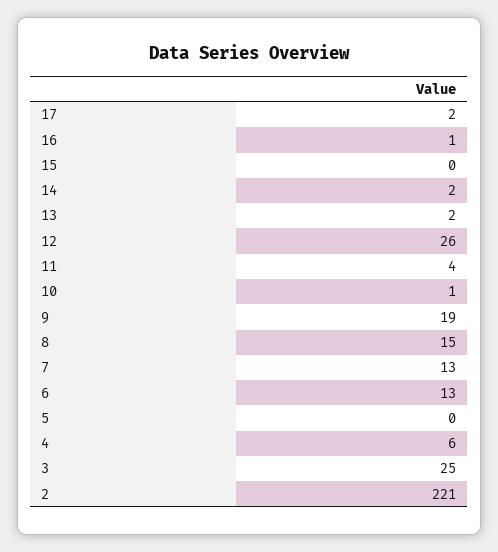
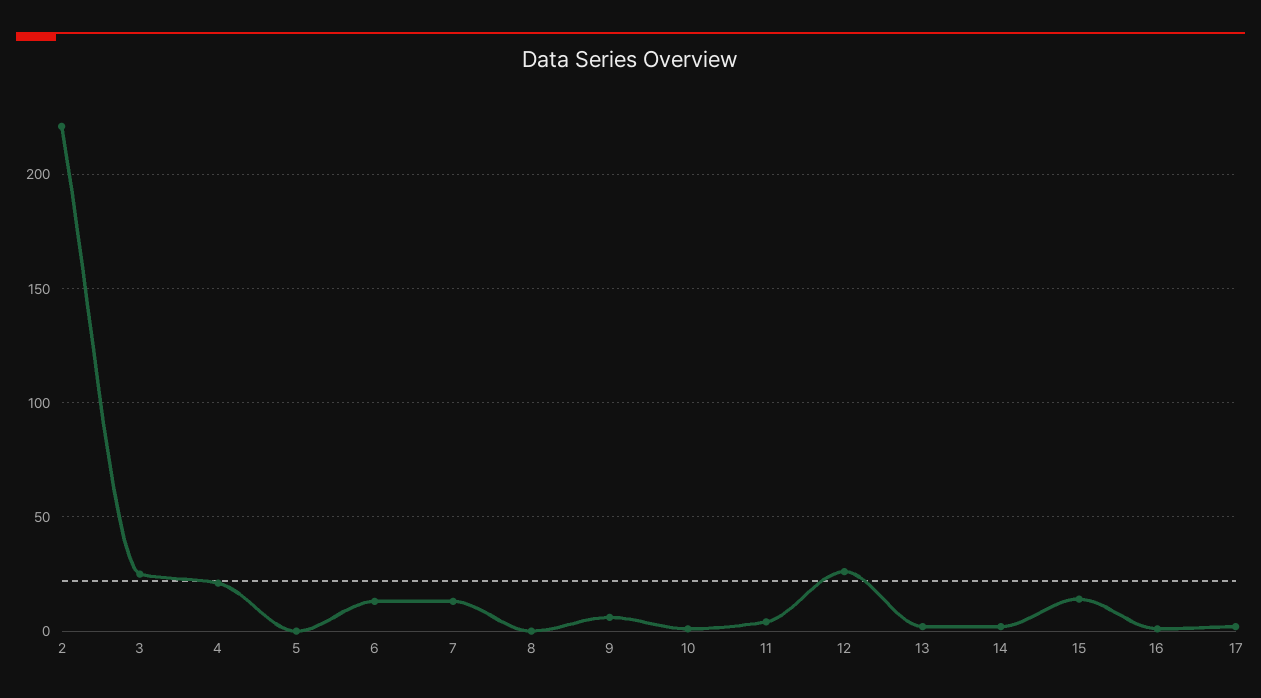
  {
    "17": 2,
    "16": 1,
-   "15": 0,
+   "15": 15,
    "14": 2,
    "13": 2,
    "12": 26,
    "11": 4,
    "10": 1,
-   "9": 19,
+   "9": 5,
-   "8": 15,
+   "8": 0,
    "7": 13,
    "6": 13,
    "5": 0,
-   "4": 6,
+   "4": 20,
    "3": 25,
    "2": 221
  }

